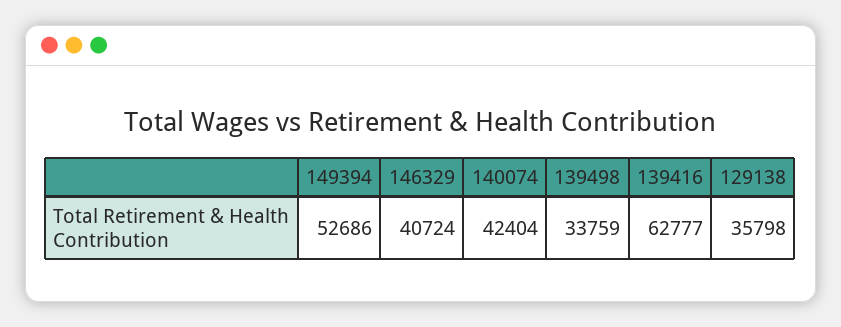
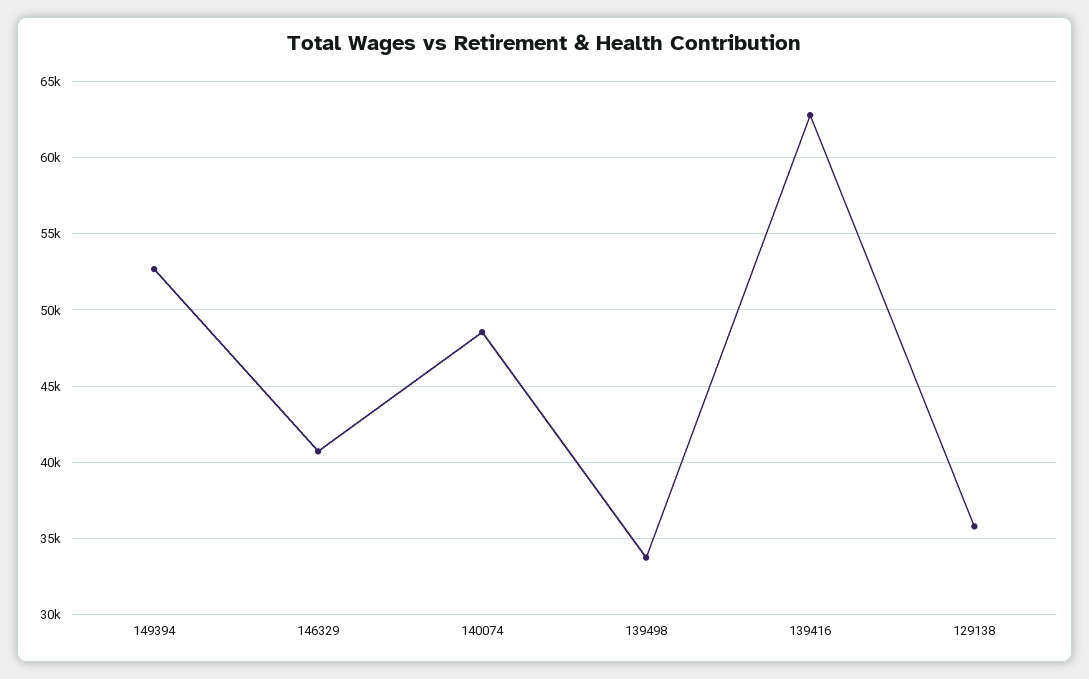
  {
    "149394": 52686,
    "146329": 40724,
-   "140074": 42404,
+   "140074": 48500,
    "139498": 33759,
    "139416": 62777,
    "129138": 35798
  }

